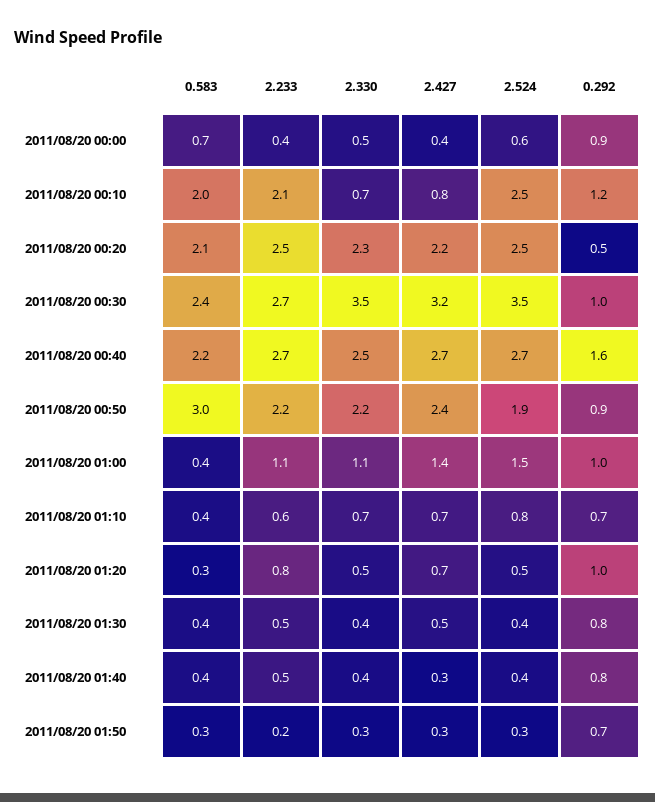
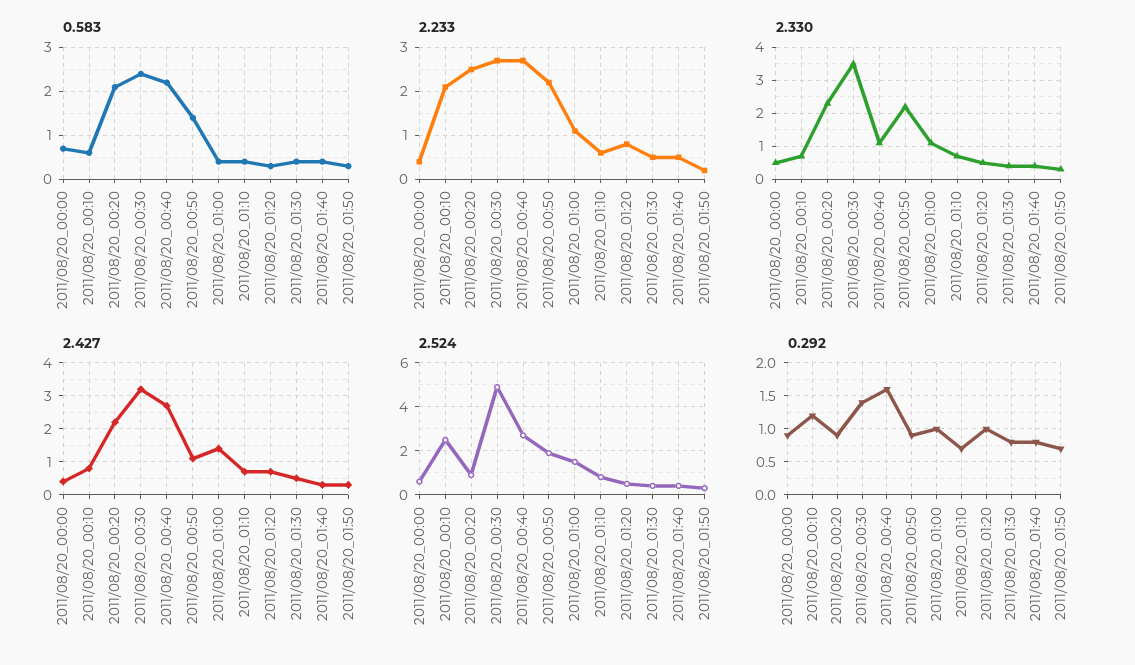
  {
    "0.583": {
      "2011/08/20 00:00": 0.7,
-     "2011/08/20 00:10": 2,
+     "2011/08/20 00:10": 0.5,
      "2011/08/20 00:20": 2.1,
      "2011/08/20 00:30": 2.4,
      "2011/08/20 00:40": 2.2,
-     "2011/08/20 00:50": 3,
+     "2011/08/20 00:50": 1.5,
      "2011/08/20 01:00": 0.4,
      "2011/08/20 01:10": 0.4,
      "2011/08/20 01:20": 0.3,
      "2011/08/20 01:30": 0.4,
      "2011/08/20 01:40": 0.4,
      "2011/08/20 01:50": 0.3
    },
    "2.233": {
      "2011/08/20 00:00": 0.4,
      "2011/08/20 00:10": 2.1,
      "2011/08/20 00:20": 2.5,
      "2011/08/20 00:30": 2.7,
      "2011/08/20 00:40": 2.7,
      "2011/08/20 00:50": 2.2,
      "2011/08/20 01:00": 1.1,
      "2011/08/20 01:10": 0.6,
      "2011/08/20 01:20": 0.8,
      "2011/08/20 01:30": 0.5,
      "2011/08/20 01:40": 0.5,
      "2011/08/20 01:50": 0.2
    },
    "2.330": {
      "2011/08/20 00:00": 0.5,
      "2011/08/20 00:10": 0.7,
      "2011/08/20 00:20": 2.3,
      "2011/08/20 00:30": 3.5,
-     "2011/08/20 00:40": 2.5,
+     "2011/08/20 00:40": 1,
      "2011/08/20 00:50": 2.2,
      "2011/08/20 01:00": 1.1,
      "2011/08/20 01:10": 0.7,
      "2011/08/20 01:20": 0.5,
      "2011/08/20 01:30": 0.4,
      "2011/08/20 01:40": 0.4,
      "2011/08/20 01:50": 0.3
    },
    "2.427": {
      "2011/08/20 00:00": 0.4,
      "2011/08/20 00:10": 0.8,
      "2011/08/20 00:20": 2.2,
      "2011/08/20 00:30": 3.2,
      "2011/08/20 00:40": 2.7,
-     "2011/08/20 00:50": 2.4,
+     "2011/08/20 00:50": 1,
      "2011/08/20 01:00": 1.4,
      "2011/08/20 01:10": 0.7,
      "2011/08/20 01:20": 0.7,
      "2011/08/20 01:30": 0.5,
      "2011/08/20 01:40": 0.3,
      "2011/08/20 01:50": 0.3
    },
    "2.524": {
      "2011/08/20 00:00": 0.6,
      "2011/08/20 00:10": 2.5,
-     "2011/08/20 00:20": 2.5,
+     "2011/08/20 00:20": 1,
-     "2011/08/20 00:30": 3.5,
+     "2011/08/20 00:30": 5,
      "2011/08/20 00:40": 2.7,
      "2011/08/20 00:50": 1.9,
      "2011/08/20 01:00": 1.5,
      "2011/08/20 01:10": 0.8,
      "2011/08/20 01:20": 0.5,
      "2011/08/20 01:30": 0.4,
      "2011/08/20 01:40": 0.4,
      "2011/08/20 01:50": 0.3
    },
    "0.292": {
      "2011/08/20 00:00": 0.9,
      "2011/08/20 00:10": 1.2,
-     "2011/08/20 00:20": 0.5,
+     "2011/08/20 00:20": 0.9,
-     "2011/08/20 00:30": 1,
+     "2011/08/20 00:30": 1.4,
      "2011/08/20 00:40": 1.6,
      "2011/08/20 00:50": 0.9,
      "2011/08/20 01:00": 1,
      "2011/08/20 01:10": 0.7,
      "2011/08/20 01:20": 1,
      "2011/08/20 01:30": 0.8,
      "2011/08/20 01:40": 0.8,
      "2011/08/20 01:50": 0.7
    }
  }

